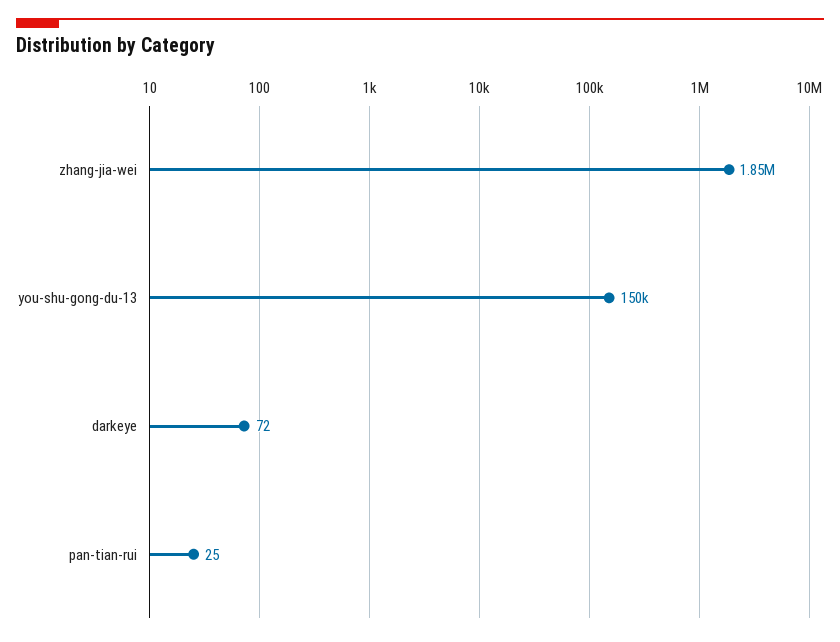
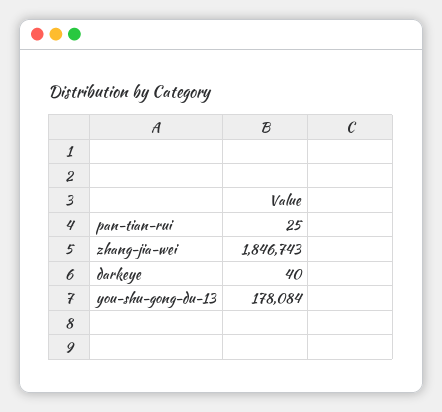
  {
    "zhang-jia-wei": 1846743,
-   "you-shu-gong-du-13": 150000,
+   "you-shu-gong-du-13": 178084,
-   "darkeye": 72,
+   "darkeye": 40,
    "pan-tian-rui": 25
  }

